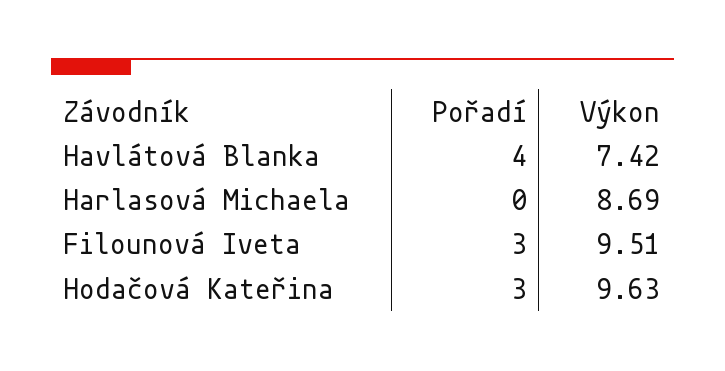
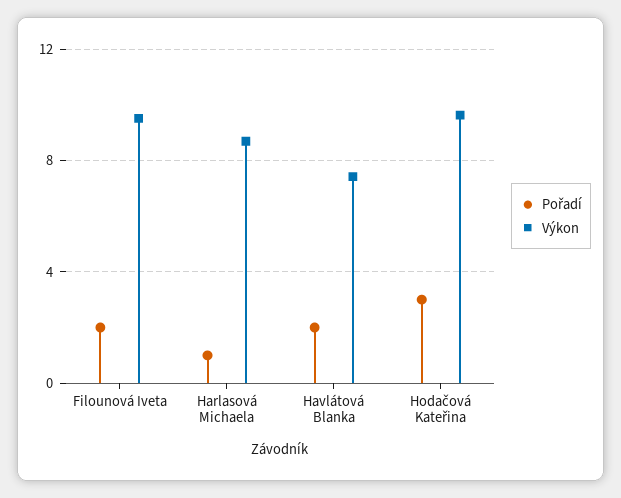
  {
    "Pořadí": {
-     "Havlátová Blanka": 4,
+     "Havlátová Blanka": 2,
-     "Harlasová Michaela": 0,
+     "Harlasová Michaela": 1,
-     "Filounová Iveta": 3,
+     "Filounová Iveta": 2,
      "Hodačová Kateřina": 3
    },
    "Výkon": {
      "Havlátová Blanka": 7.42,
      "Harlasová Michaela": 8.69,
      "Filounová Iveta": 9.51,
      "Hodačová Kateřina": 9.63
    }
  }

